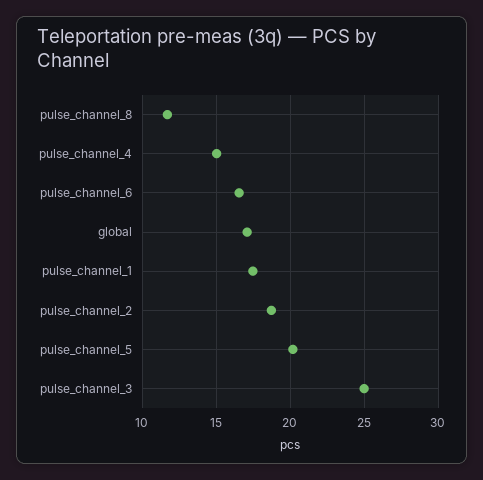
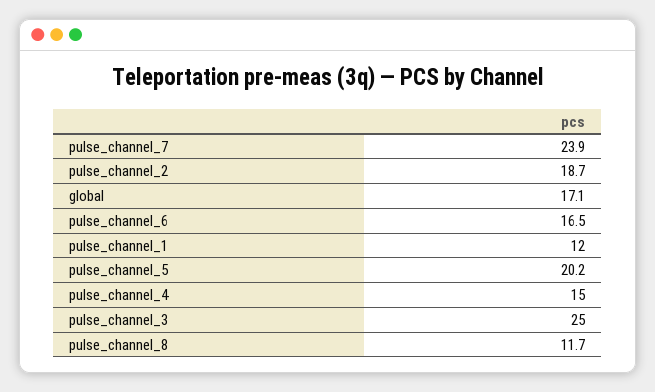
  {
    "pulse_channel_8": 11.7,
    "pulse_channel_4": 15,
    "pulse_channel_6": 16.5,
    "global": 17.1,
-   "pulse_channel_1": 17.5,
+   "pulse_channel_1": 12,
    "pulse_channel_2": 18.7,
    "pulse_channel_5": 20.2,
-   "pulse_channel_3": 25
+   "pulse_channel_3": 25,
+   "pulse_channel_7": 23.9
  }

